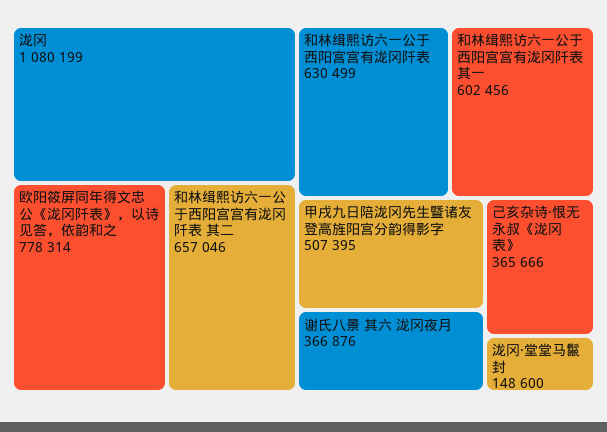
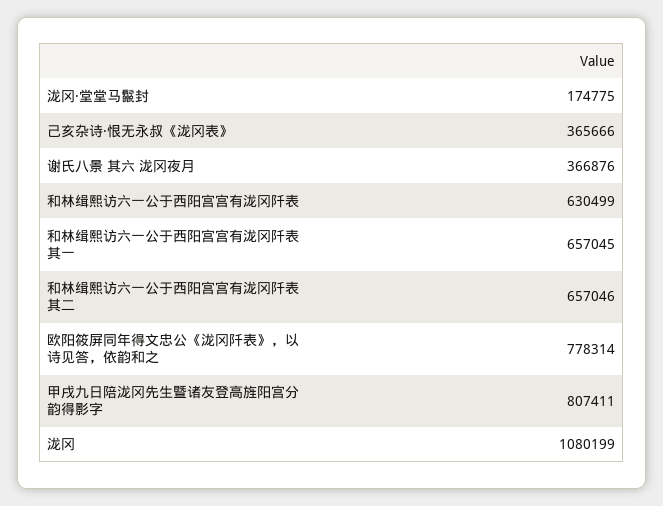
  {
    "泷冈": 1080199,
    "欧阳筱屏同年得文忠公《泷冈阡表》，以诗见答，依韵和之": 778314,
    "和林缉熙访六一公于西阳宫宫有泷冈阡表 其二": 657046,
    "和林缉熙访六一公于西阳宫宫有泷冈阡表": 630499,
-   "和林缉熙访六一公于西阳宫宫有泷冈阡表 其一": 602456,
+   "和林缉熙访六一公于西阳宫宫有泷冈阡表 其一": 657045,
-   "甲戌九日陪泷冈先生暨诸友登高旌阳宫分韵得影字": 507395,
+   "甲戌九日陪泷冈先生暨诸友登高旌阳宫分韵得影字": 807411,
    "谢氏八景 其六 泷冈夜月": 366876,
    "己亥杂诗·恨无永叔《泷冈表》": 365666,
-   "泷冈·堂堂马鬣封": 148600
+   "泷冈·堂堂马鬣封": 174775
  }

